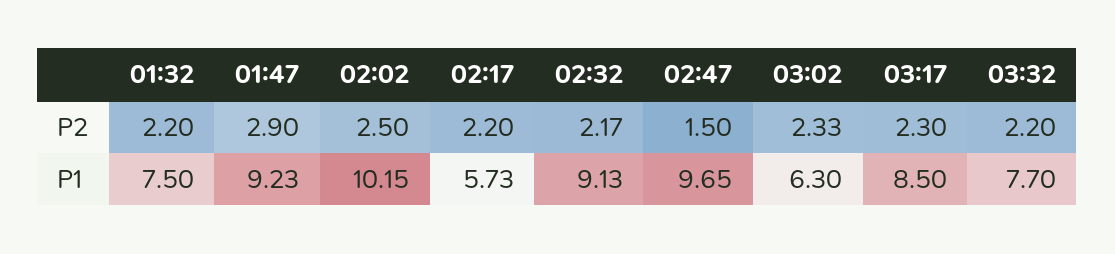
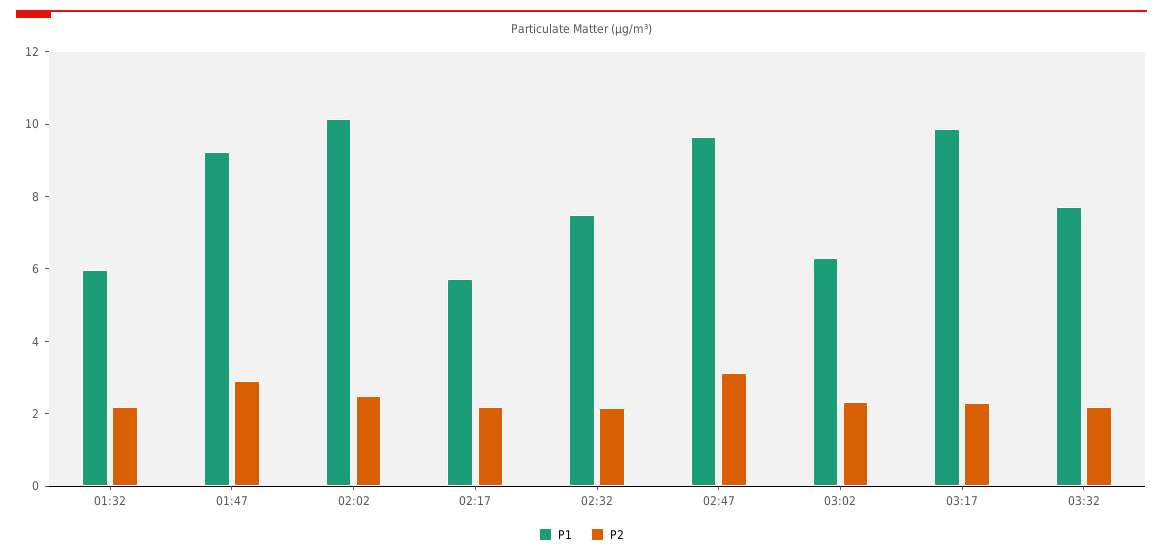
  {
    "P2": {
      "01:32": 2.2,
      "01:47": 2.9,
      "02:02": 2.5,
      "02:17": 2.2,
      "02:32": 2.17,
-     "02:47": 1.5,
+     "02:47": 3,
      "03:02": 2.33,
      "03:17": 2.3,
      "03:32": 2.2
    },
    "P1": {
-     "01:32": 7.5,
+     "01:32": 6,
      "01:47": 9.23,
      "02:02": 10.15,
      "02:17": 5.73,
-     "02:32": 9.13,
+     "02:32": 7.5,
      "02:47": 9.65,
      "03:02": 6.3,
-     "03:17": 8.5,
+     "03:17": 10,
      "03:32": 7.7
    }
  }

